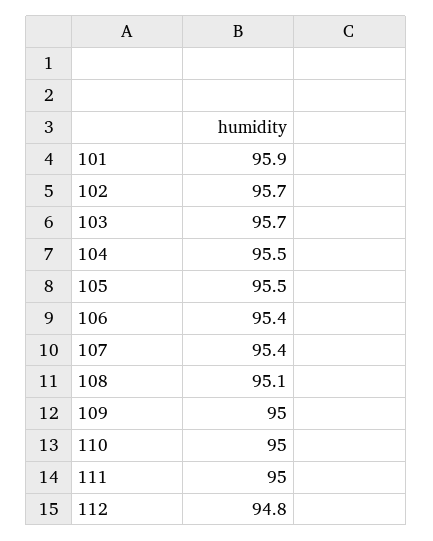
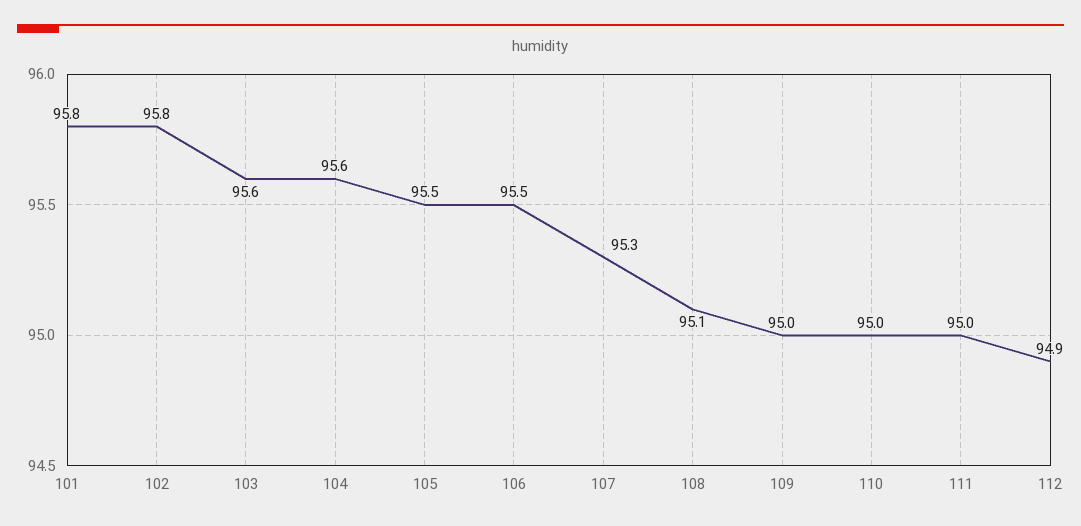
  {
-   "101": 95.9,
+   "101": 95.8,
-   "102": 95.7,
+   "102": 95.8,
-   "103": 95.7,
+   "103": 95.6,
-   "104": 95.5,
+   "104": 95.6,
    "105": 95.5,
-   "106": 95.4,
+   "106": 95.5,
-   "107": 95.4,
+   "107": 95.3,
    "108": 95.1,
    "109": 95,
    "110": 95,
    "111": 95,
-   "112": 94.8
+   "112": 94.9
  }

